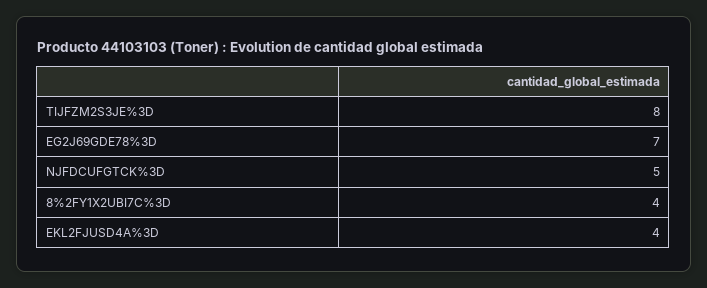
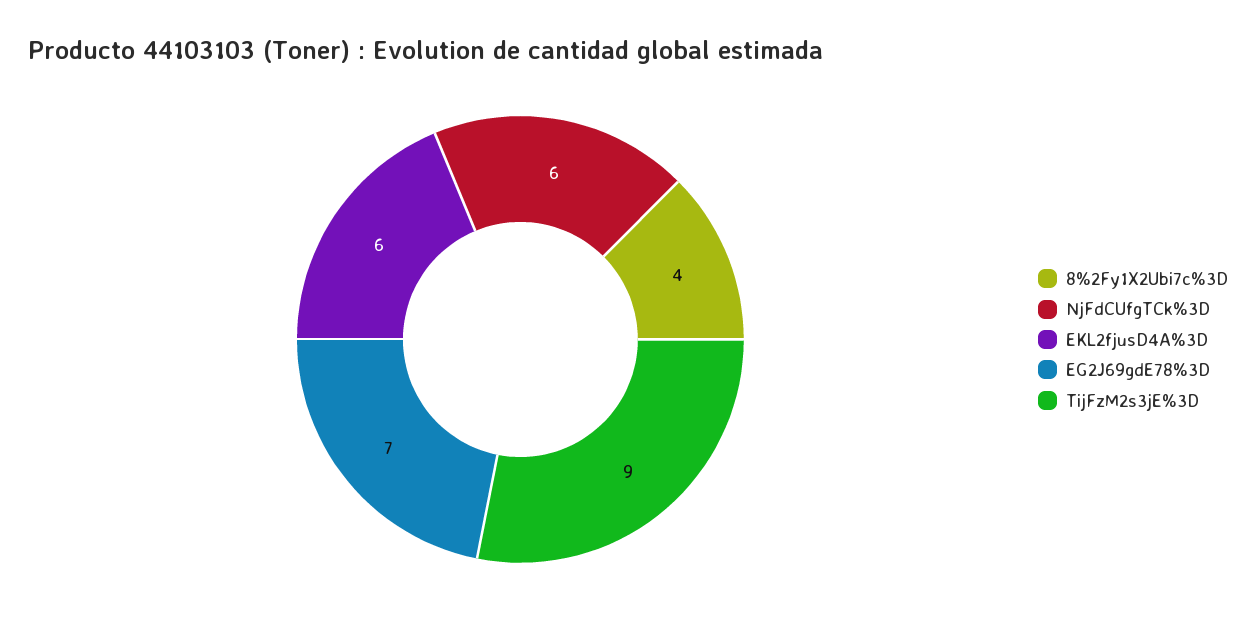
  {
-   "TIJFZM2S3JE%3D": 8,
+   "TIJFZM2S3JE%3D": 9,
    "EG2J69GDE78%3D": 7,
-   "NJFDCUFGTCK%3D": 5,
+   "NJFDCUFGTCK%3D": 6,
    "8%2FY1X2UBI7C%3D": 4,
-   "EKL2FJUSD4A%3D": 4
+   "EKL2FJUSD4A%3D": 6
  }

